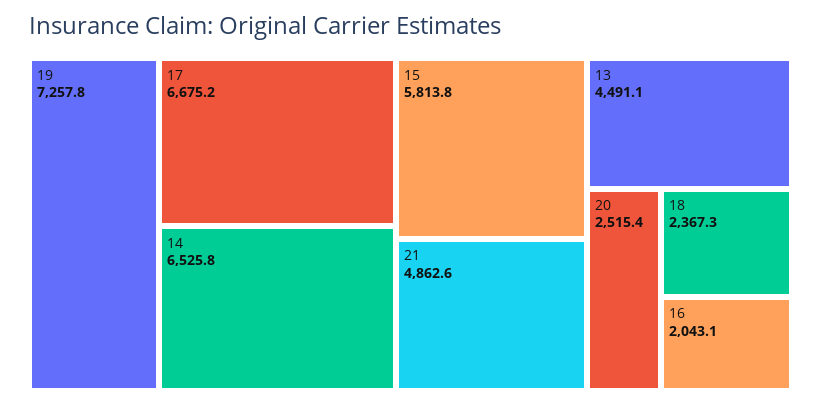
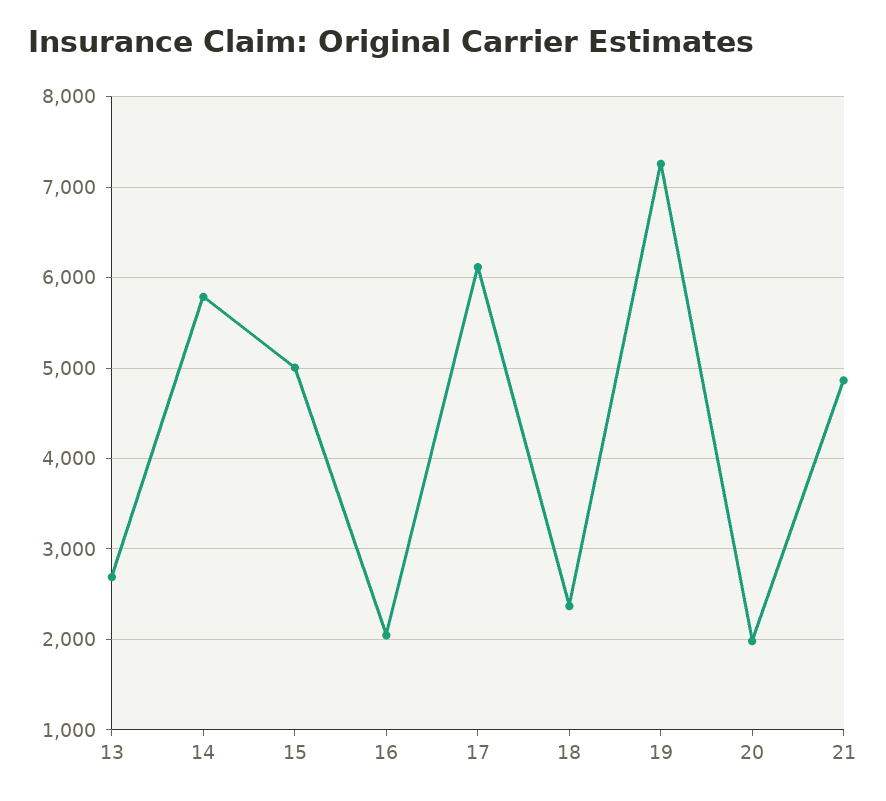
  {
    "19": 7257.8,
-   "17": 6675.2,
+   "17": 6100,
-   "14": 6525.8,
+   "14": 5800,
-   "15": 5813.8,
+   "15": 5000,
    "21": 4862.6,
-   "13": 4491.1,
+   "13": 2700,
-   "20": 2515.4,
+   "20": 2000,
    "18": 2367.3,
    "16": 2043.1
  }

